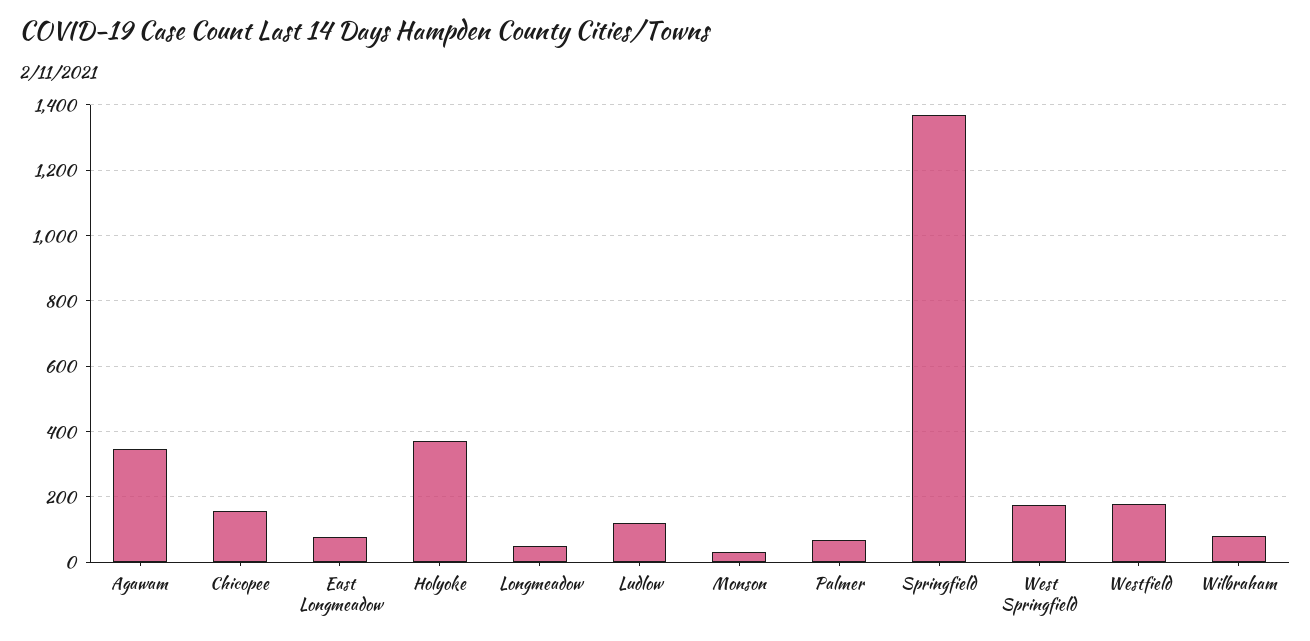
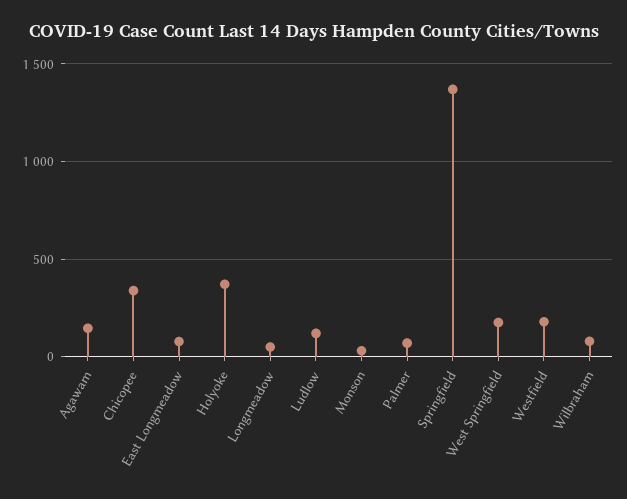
  {
-   "Agawam": 340,
+   "Agawam": 150,
-   "Chicopee": 160,
+   "Chicopee": 350,
    "East Longmeadow": 80,
    "Holyoke": 380,
    "Longmeadow": 40,
    "Ludlow": 120,
    "Monson": 40,
    "Palmer": 60,
    "Springfield": 1380,
    "West Springfield": 180,
    "Westfield": 180,
    "Wilbraham": 80
  }

